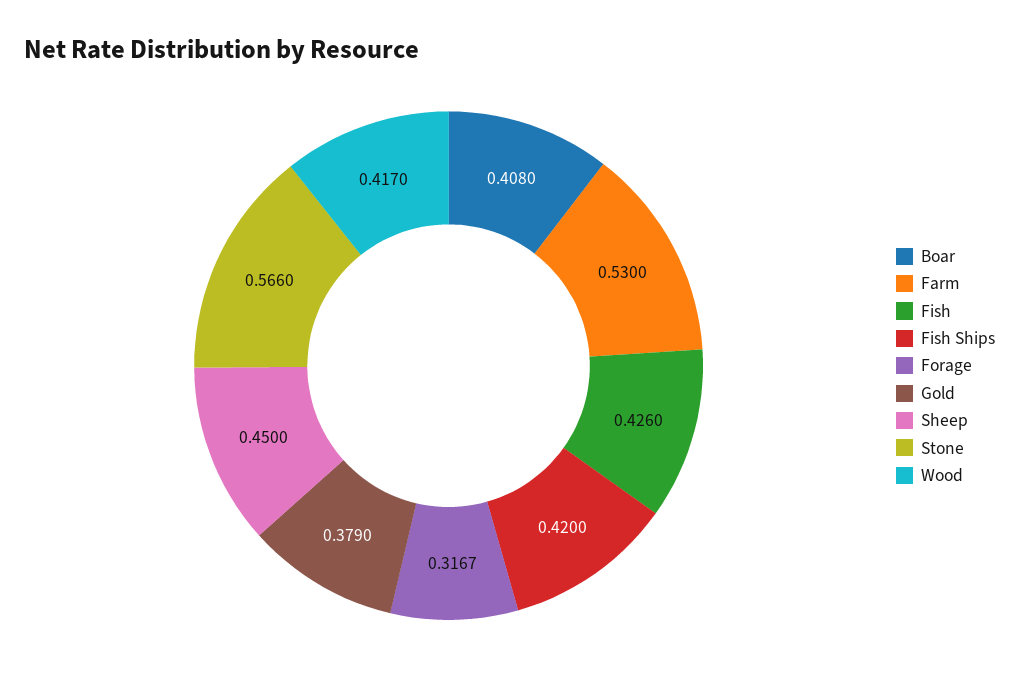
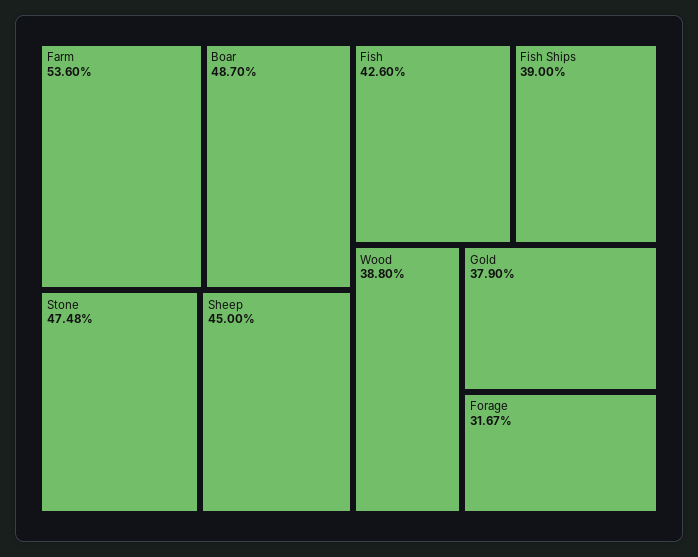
  {
-   "Boar": 0.408,
+   "Boar": 0.487,
-   "Farm": 0.53,
+   "Farm": 0.536,
    "Fish": 0.426,
-   "Fish Ships": 0.42,
+   "Fish Ships": 0.39,
    "Forage": 0.3167,
    "Gold": 0.379,
    "Sheep": 0.45,
-   "Stone": 0.566,
+   "Stone": 0.4748,
-   "Wood": 0.417
+   "Wood": 0.388
  }

